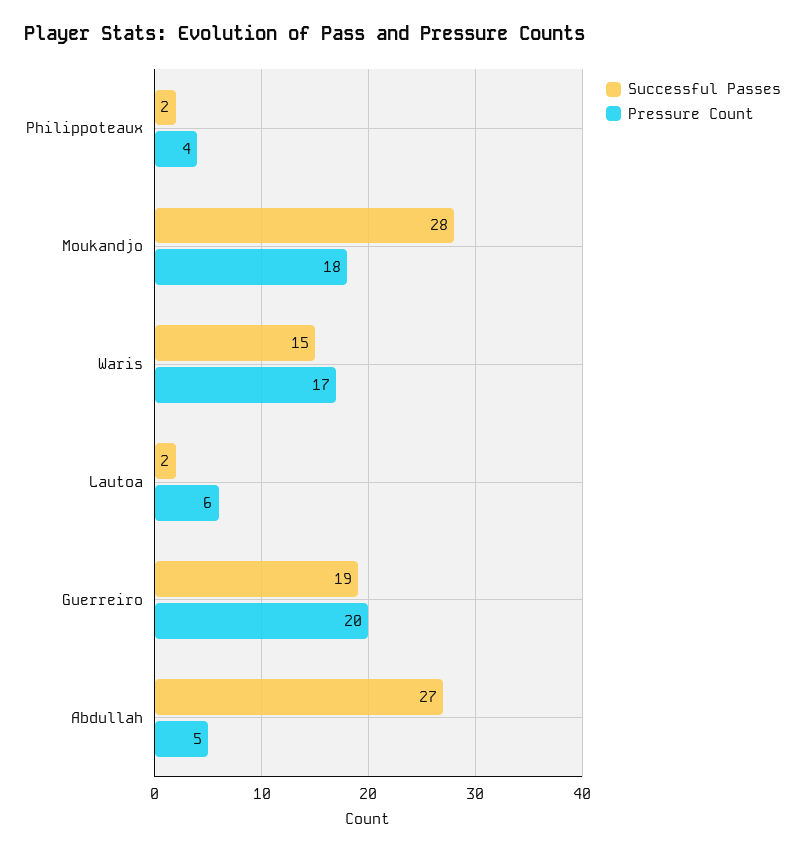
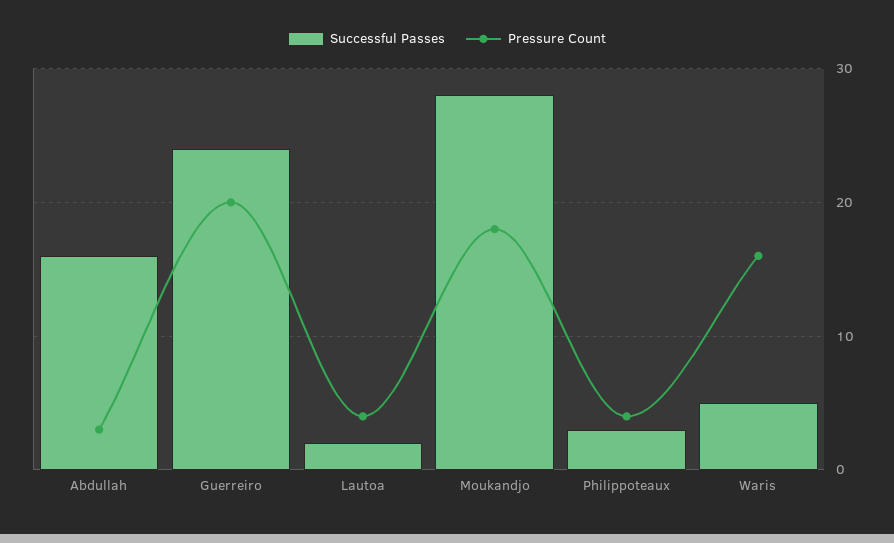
  {
    "Successful Passes": {
-     "Philippoteaux": 2,
+     "Philippoteaux": 3,
      "Moukandjo": 28,
-     "Waris": 15,
+     "Waris": 5,
      "Lautoa": 2,
-     "Guerreiro": 19,
+     "Guerreiro": 24,
-     "Abdullah": 27
+     "Abdullah": 16
    },
    "Pressure Count": {
      "Philippoteaux": 4,
      "Moukandjo": 18,
-     "Waris": 17,
+     "Waris": 16,
-     "Lautoa": 6,
+     "Lautoa": 4,
      "Guerreiro": 20,
-     "Abdullah": 5
+     "Abdullah": 3
    }
  }

